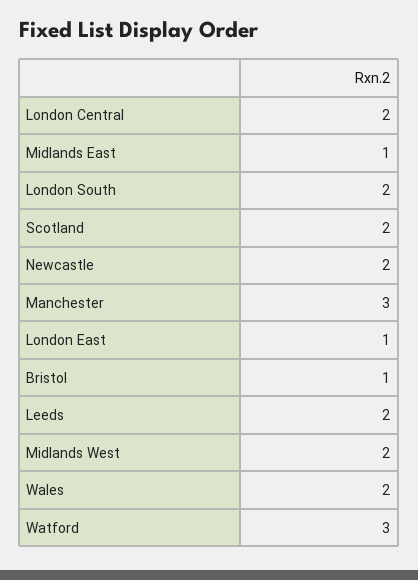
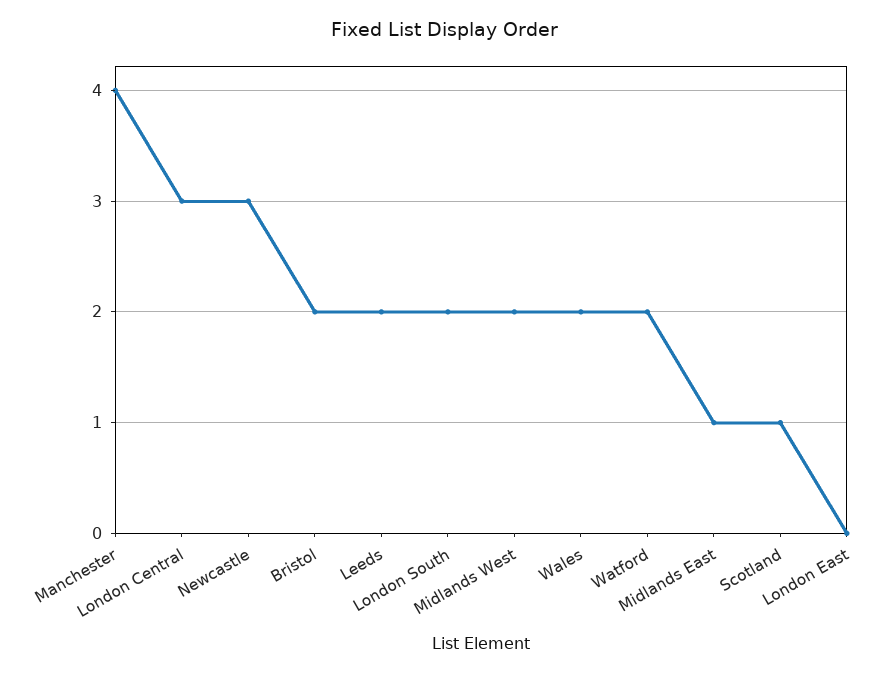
  {
-   "London Central": 2,
+   "London Central": 3,
    "Midlands East": 1,
    "London South": 2,
-   "Scotland": 2,
+   "Scotland": 1,
-   "Newcastle": 2,
+   "Newcastle": 3,
-   "Manchester": 3,
+   "Manchester": 4,
-   "London East": 1,
+   "London East": 0,
-   "Bristol": 1,
+   "Bristol": 2,
    "Leeds": 2,
    "Midlands West": 2,
    "Wales": 2,
-   "Watford": 3
+   "Watford": 2
  }

